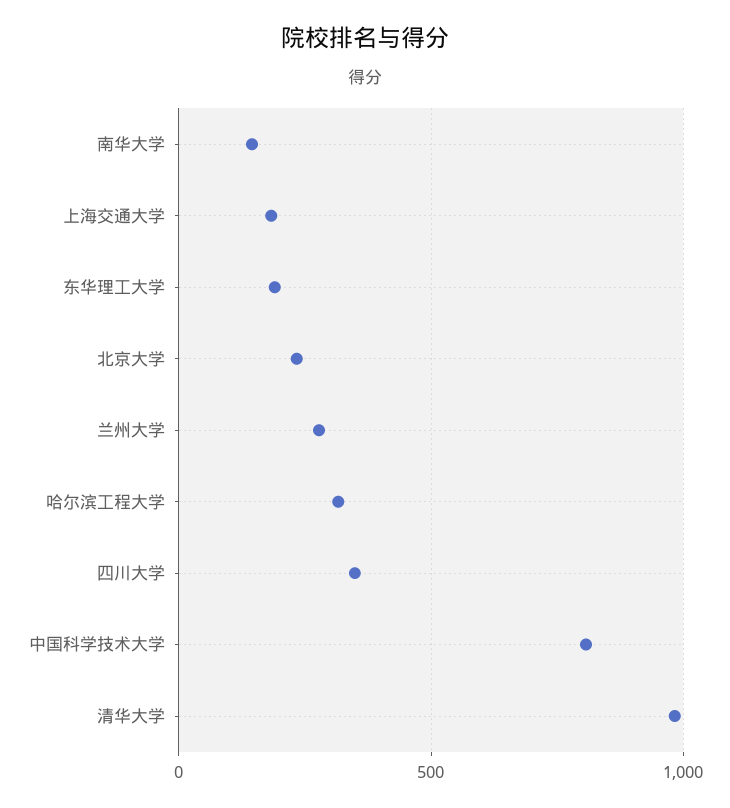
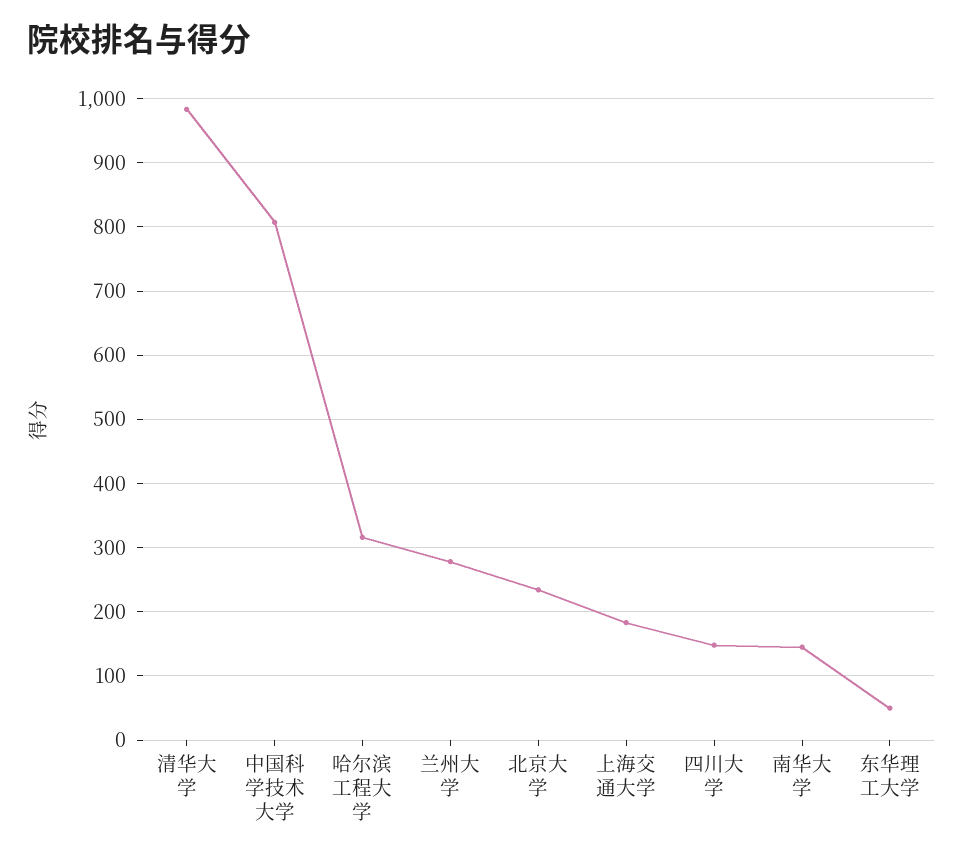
  {
    "南华大学": 150,
    "上海交通大学": 180,
-   "东华理工大学": 200,
+   "东华理工大学": 50,
    "北京大学": 230,
    "兰州大学": 280,
    "哈尔滨工程大学": 320,
-   "四川大学": 350,
+   "四川大学": 150,
    "中国科学技术大学": 810,
    "清华大学": 980
  }

